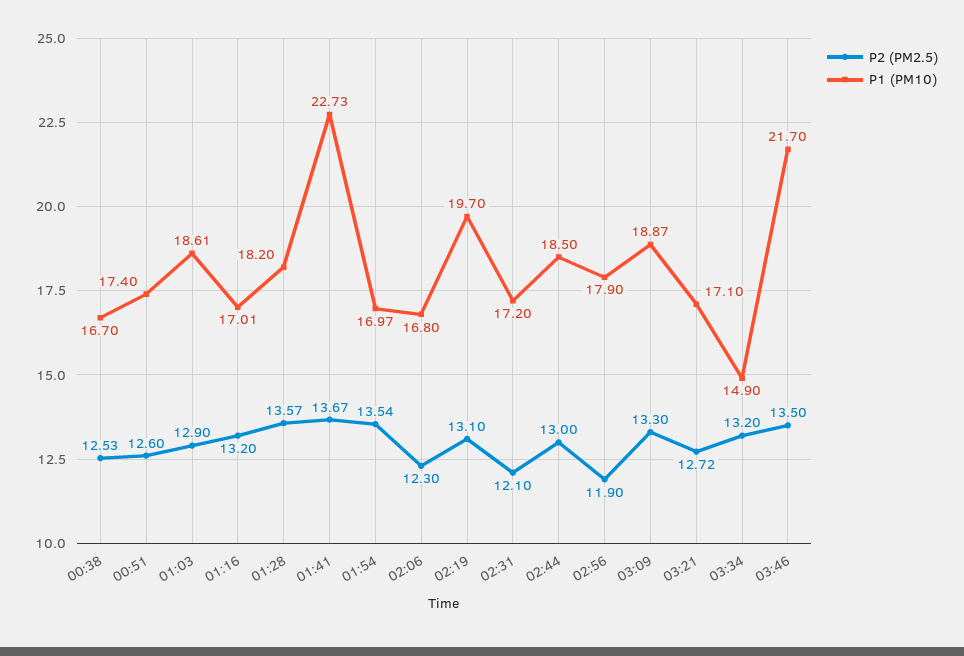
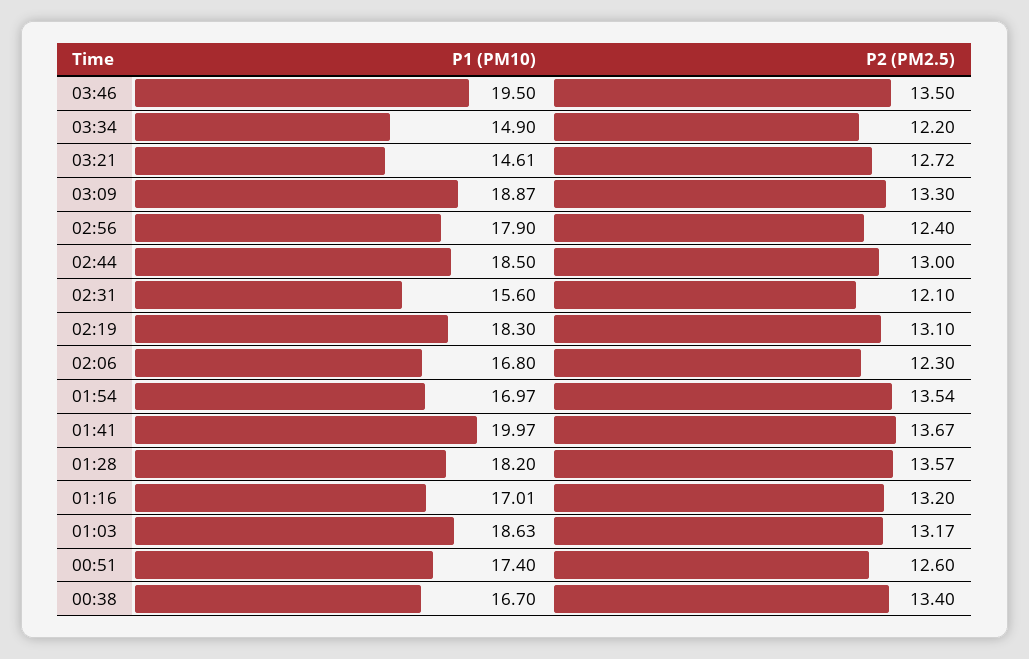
  {
    "P2 (PM2.5)": {
-     "00:38": 12.53,
+     "00:38": 13.4,
      "00:51": 12.6,
-     "01:03": 12.9,
+     "01:03": 13.17,
      "01:16": 13.2,
      "01:28": 13.57,
      "01:41": 13.67,
      "01:54": 13.54,
      "02:06": 12.3,
      "02:19": 13.1,
      "02:31": 12.1,
      "02:44": 13,
-     "02:56": 11.9,
+     "02:56": 12.4,
      "03:09": 13.3,
      "03:21": 12.72,
-     "03:34": 13.2,
+     "03:34": 12.2,
      "03:46": 13.5
    },
    "P1 (PM10)": {
      "00:38": 16.7,
      "00:51": 17.4,
-     "01:03": 18.61,
+     "01:03": 18.63,
      "01:16": 17.01,
      "01:28": 18.2,
-     "01:41": 22.73,
+     "01:41": 19.97,
      "01:54": 16.97,
      "02:06": 16.8,
-     "02:19": 19.7,
+     "02:19": 18.3,
-     "02:31": 17.2,
+     "02:31": 15.6,
      "02:44": 18.5,
      "02:56": 17.9,
      "03:09": 18.87,
-     "03:21": 17.1,
+     "03:21": 14.61,
      "03:34": 14.9,
-     "03:46": 21.7
+     "03:46": 19.5
    }
  }

